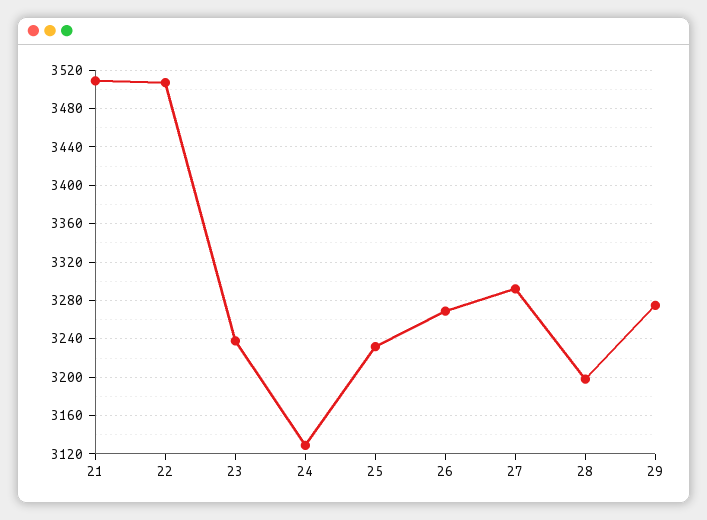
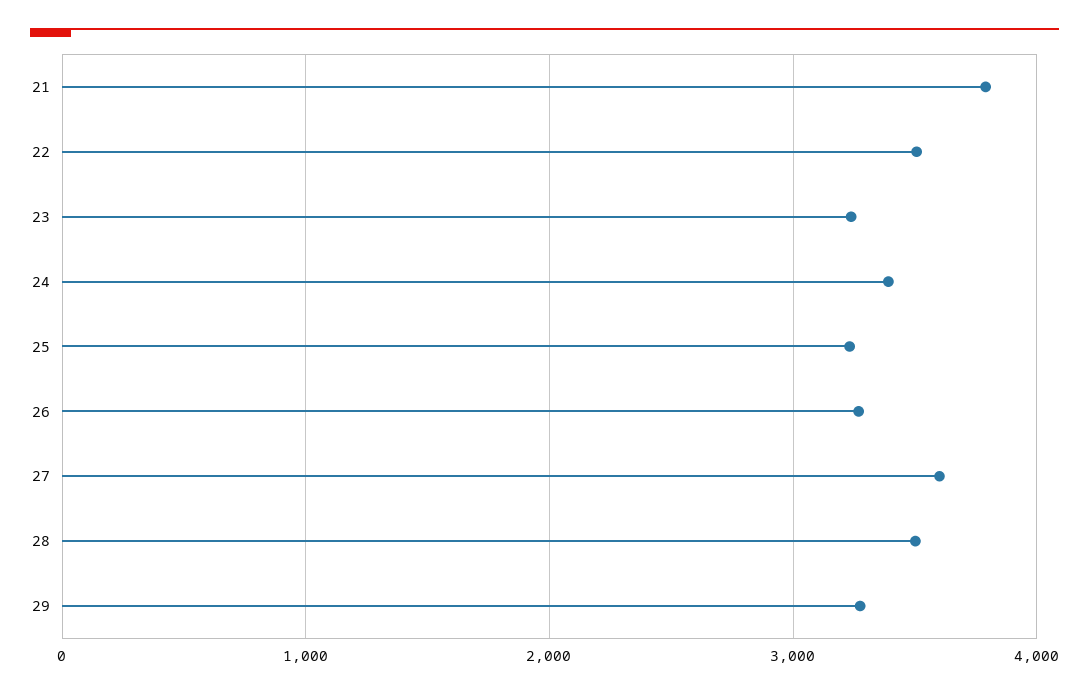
  {
-   "21": 3510,
+   "21": 3800,
    "22": 3510,
    "23": 3240,
-   "24": 3130,
+   "24": 3400,
    "25": 3230,
    "26": 3270,
-   "27": 3290,
+   "27": 3600,
-   "28": 3200,
+   "28": 3500,
    "29": 3280
  }

